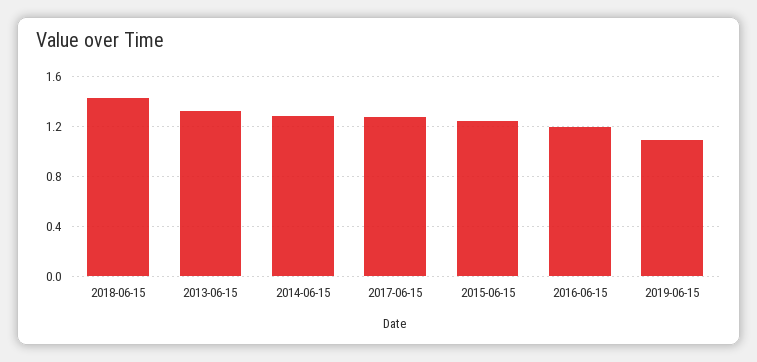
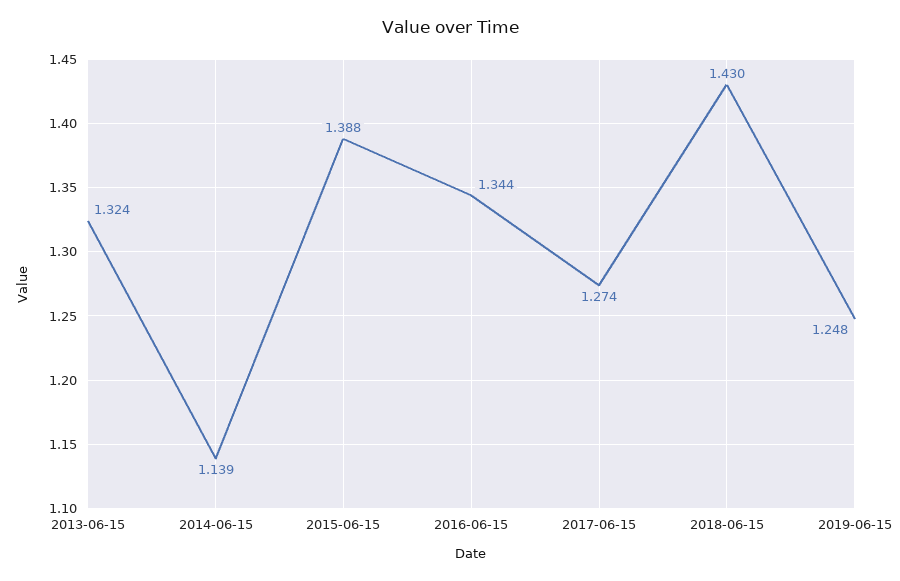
  {
    "2018-06-15": 1.43,
    "2013-06-15": 1.324,
-   "2014-06-15": 1.3,
+   "2014-06-15": 1.139,
    "2017-06-15": 1.274,
-   "2015-06-15": 1.25,
+   "2015-06-15": 1.388,
-   "2016-06-15": 1.2,
+   "2016-06-15": 1.344,
-   "2019-06-15": 1.1
+   "2019-06-15": 1.248
  }

